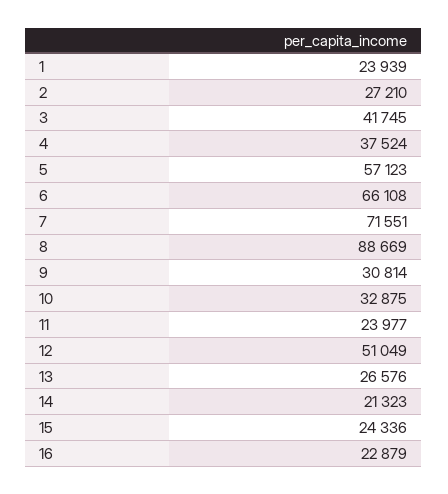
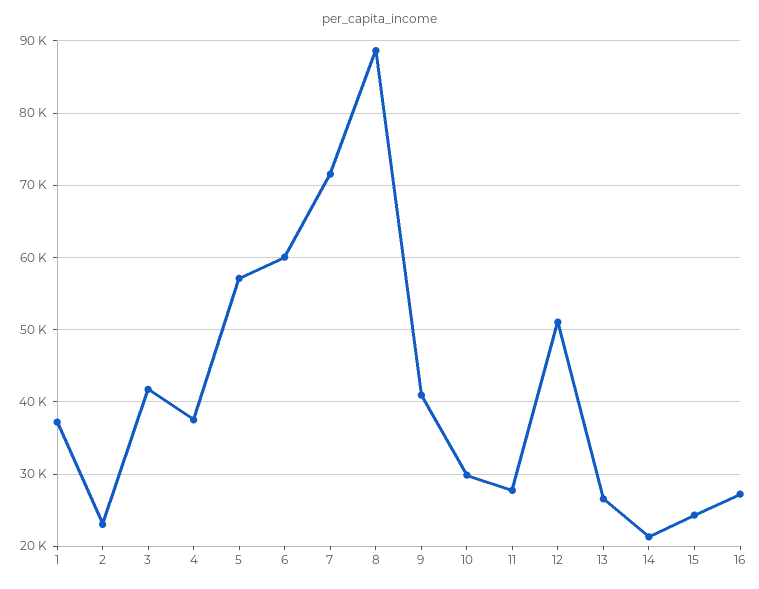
  {
-   "1": 23939,
+   "1": 37000,
-   "2": 27210,
+   "2": 23000,
    "3": 41745,
    "4": 37524,
    "5": 57123,
-   "6": 66108,
+   "6": 60000,
    "7": 71551,
    "8": 88669,
-   "9": 30814,
+   "9": 41000,
-   "10": 32875,
+   "10": 30000,
-   "11": 23977,
+   "11": 28000,
    "12": 51049,
    "13": 26576,
    "14": 21323,
    "15": 24336,
-   "16": 22879
+   "16": 27000
  }

